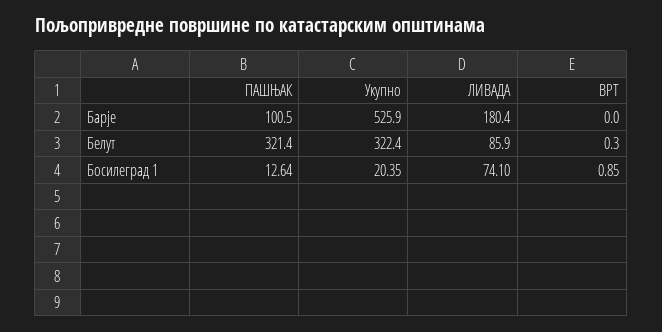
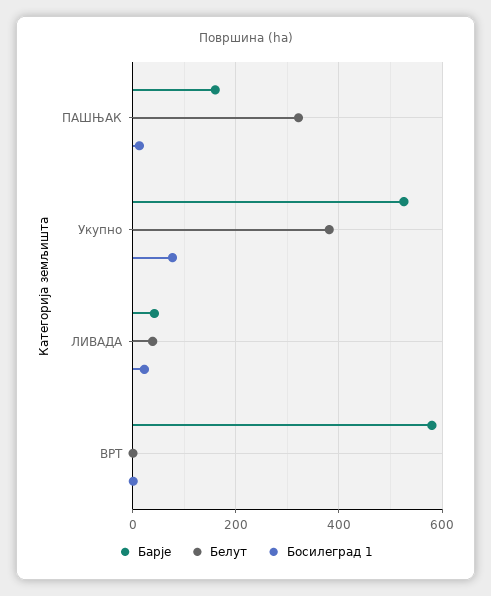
  {
    "Барје": {
-     "ПАШЊАК": 100.5,
+     "ПАШЊАК": 160,
      "Укупно": 525.9,
-     "ЛИВАДА": 180.4,
+     "ЛИВАДА": 40,
-     "ВРТ": 0
+     "ВРТ": 580
    },
    "Белут": {
      "ПАШЊАК": 321.4,
-     "Укупно": 322.4,
+     "Укупно": 380,
-     "ЛИВАДА": 85.9,
+     "ЛИВАДА": 40,
      "ВРТ": 0.3
    },
    "Босилеград 1": {
      "ПАШЊАК": 12.64,
-     "Укупно": 20.35,
+     "Укупно": 80,
-     "ЛИВАДА": 74.1,
+     "ЛИВАДА": 20,
      "ВРТ": 0.85
    }
  }

